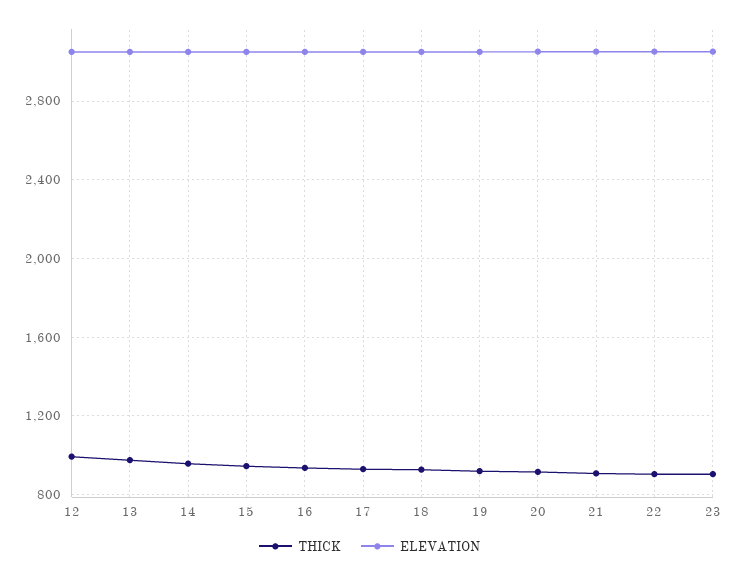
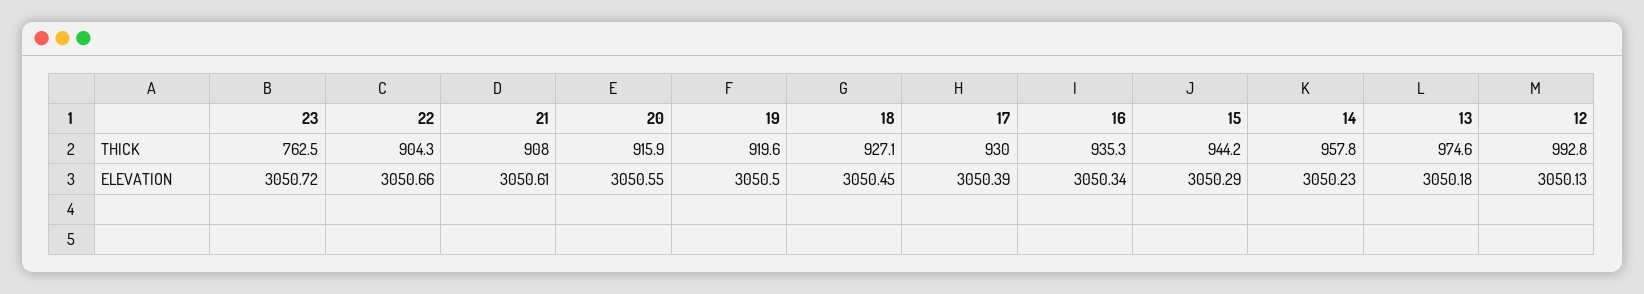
  {
    "THICK": {
      "12": 992.8,
      "13": 974.6,
      "14": 957.8,
      "15": 944.2,
      "16": 935.3,
      "17": 930,
      "18": 927.1,
      "19": 919.6,
      "20": 915.9,
      "21": 908,
      "22": 904.3,
-     "23": 900
+     "23": 762.5
    },
    "ELEVATION": {
      "12": 3050.13,
      "13": 3050.18,
      "14": 3050.23,
      "15": 3050.29,
      "16": 3050.34,
      "17": 3050.39,
      "18": 3050.45,
      "19": 3050.5,
      "20": 3050.55,
      "21": 3050.61,
      "22": 3050.66,
      "23": 3050.72
    }
  }

